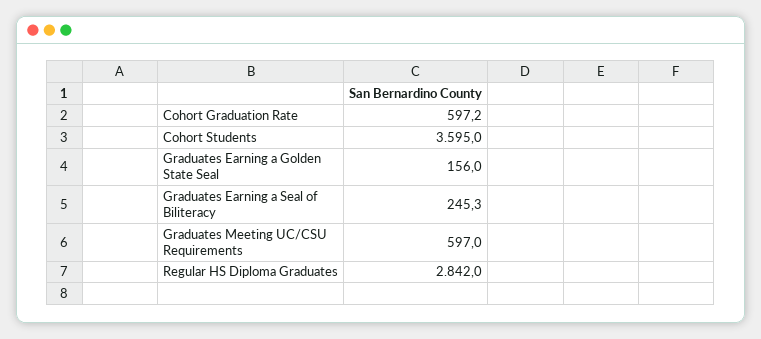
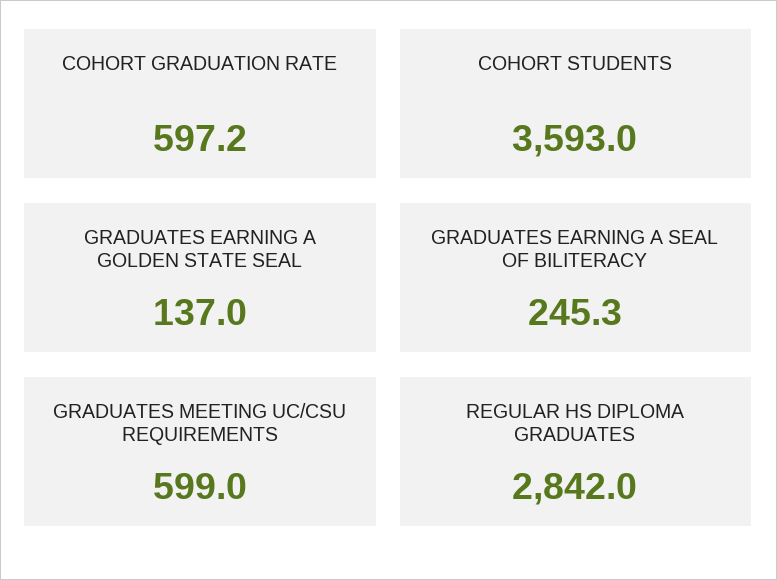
  {
    "Cohort Graduation Rate": 597.2,
-   "Cohort Students": 3595,
+   "Cohort Students": 3593,
-   "Graduates Earning a Golden State Seal": 156,
+   "Graduates Earning a Golden State Seal": 137,
    "Graduates Earning a Seal of Biliteracy": 245.3,
-   "Graduates Meeting UC/CSU Requirements": 597,
+   "Graduates Meeting UC/CSU Requirements": 599,
    "Regular HS Diploma Graduates": 2842
  }

